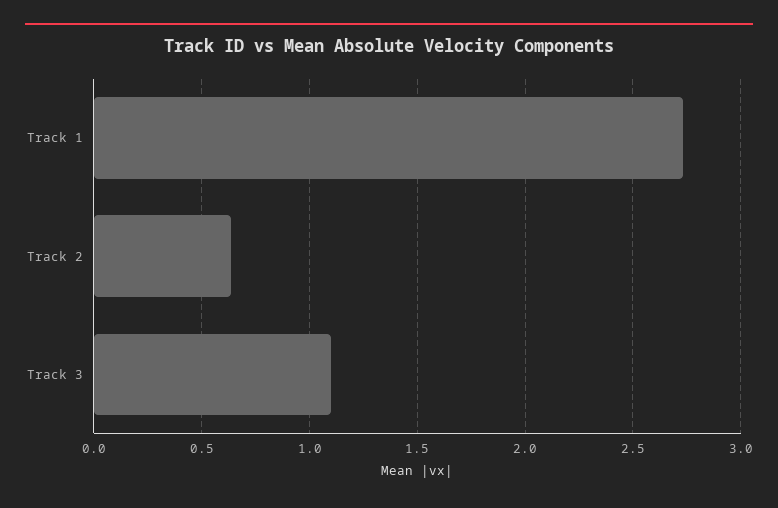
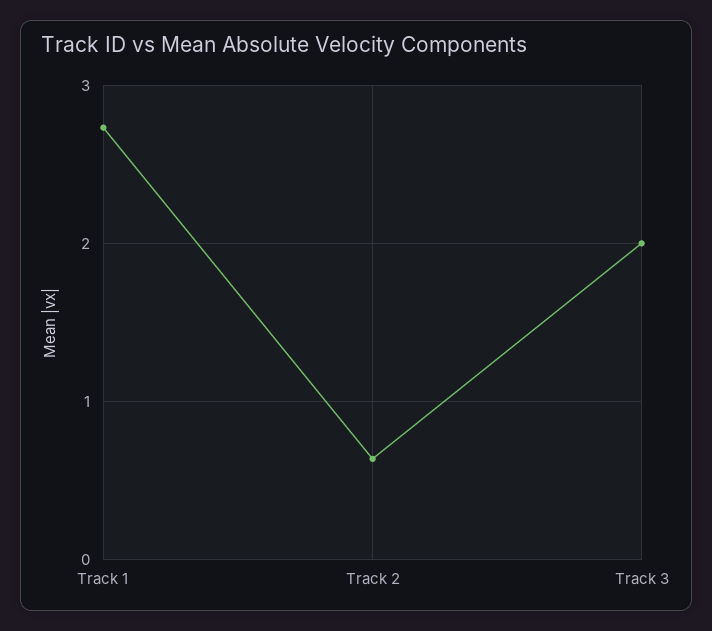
  {
    "Track 1": 2.75,
    "Track 2": 0.65,
-   "Track 3": 1.1
+   "Track 3": 2
  }

